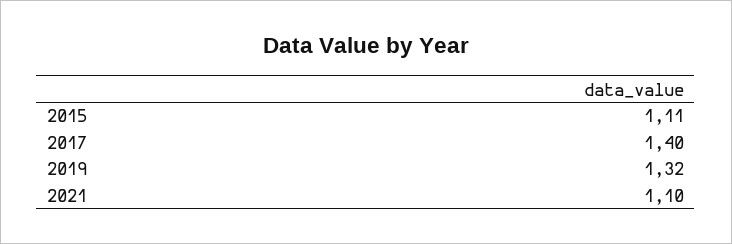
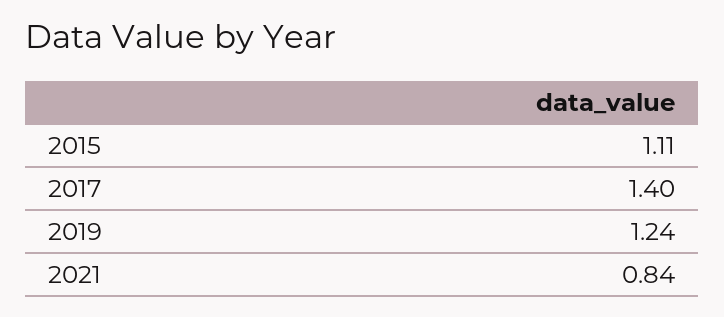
  {
    "2015": 1.11,
    "2017": 1.4,
-   "2019": 1.32,
+   "2019": 1.24,
-   "2021": 1.1
+   "2021": 0.84
  }

